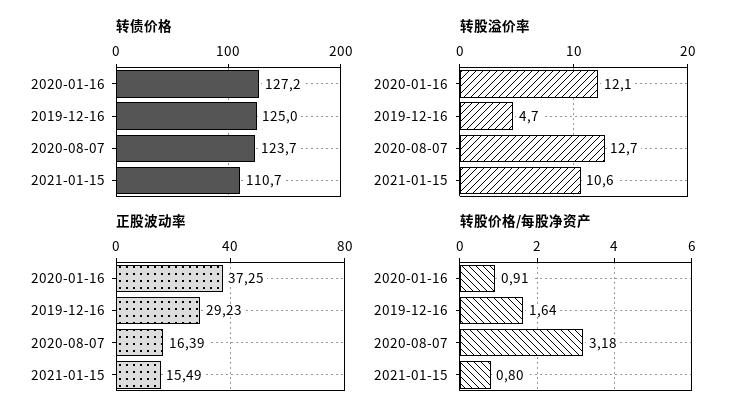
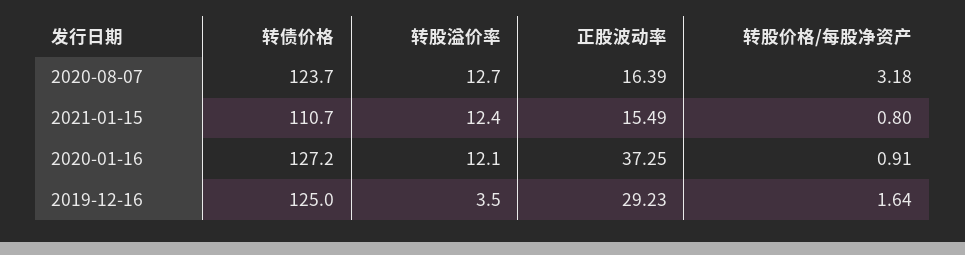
  {
    "转债价格": {
      "2020-01-16": 127.2,
      "2019-12-16": 125,
      "2020-08-07": 123.7,
      "2021-01-15": 110.7
    },
    "转股溢价率": {
      "2020-01-16": 12.1,
-     "2019-12-16": 4.7,
+     "2019-12-16": 3.5,
      "2020-08-07": 12.7,
-     "2021-01-15": 10.6
+     "2021-01-15": 12.4
    },
    "正股波动率": {
      "2020-01-16": 37.25,
      "2019-12-16": 29.23,
      "2020-08-07": 16.39,
      "2021-01-15": 15.49
    },
    "转股价格/每股净资产": {
      "2020-01-16": 0.91,
      "2019-12-16": 1.64,
      "2020-08-07": 3.18,
      "2021-01-15": 0.8
    }
  }

